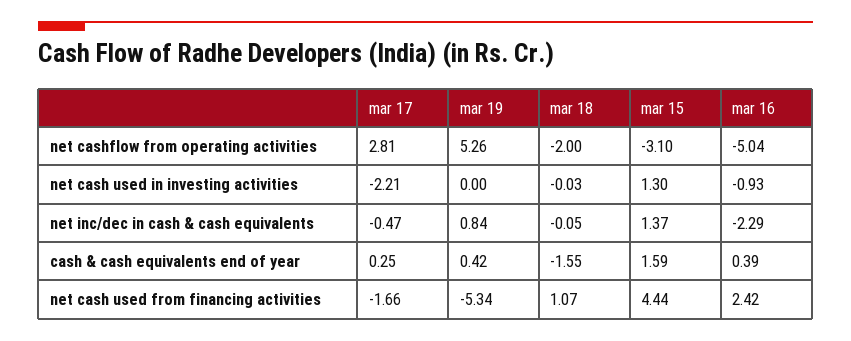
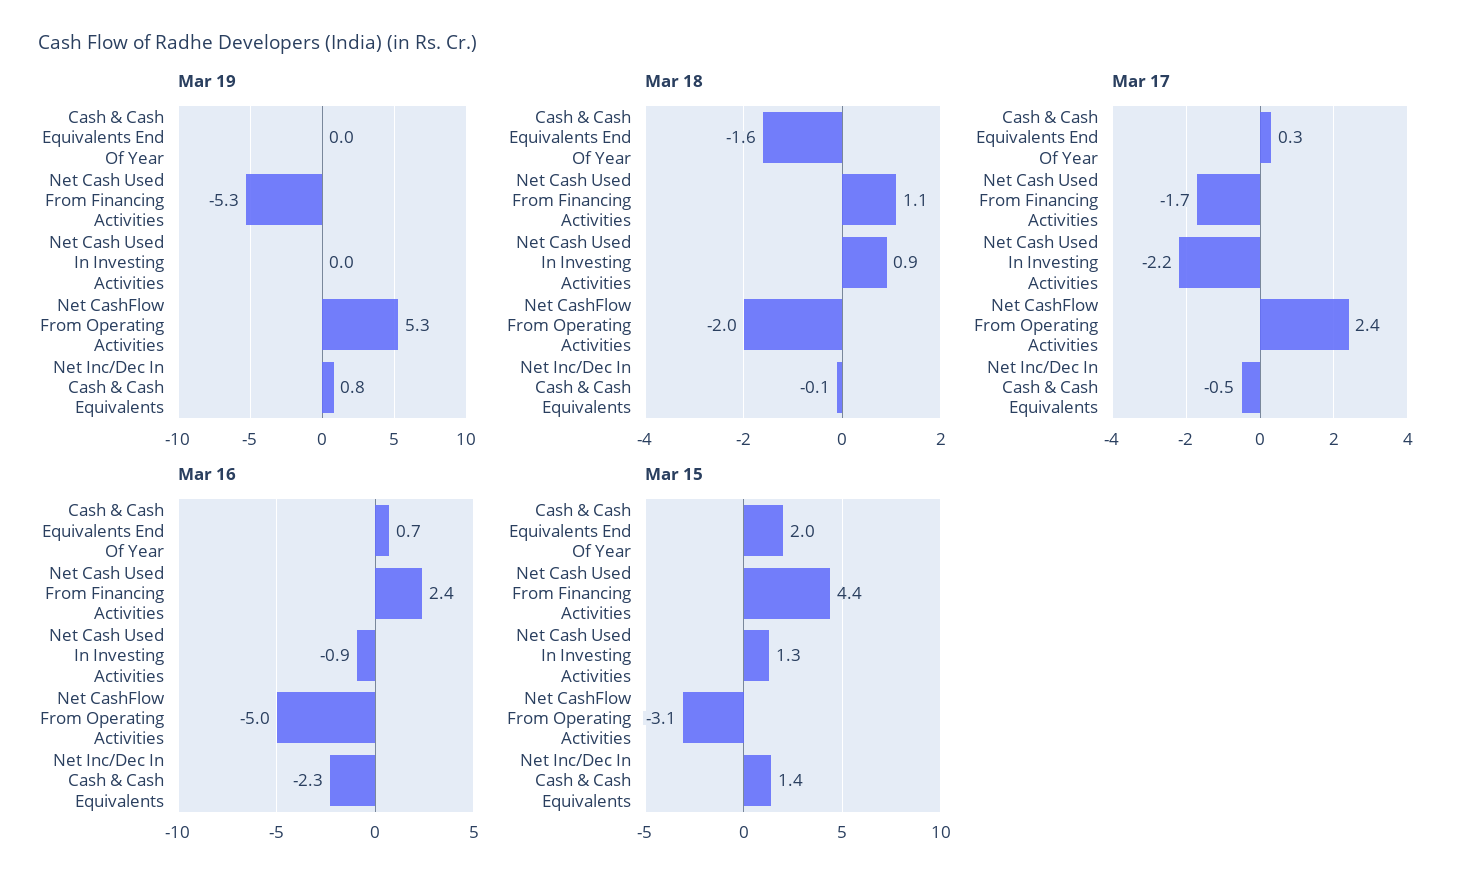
  {
    "mar 17": {
-     "net cashflow from operating activities": 2.81,
+     "net cashflow from operating activities": 2.4,
      "net cash used in investing activities": -2.21,
      "net inc/dec in cash & cash equivalents": -0.47,
      "cash & cash equivalents end of year": 0.25,
      "net cash used from financing activities": -1.66
    },
    "mar 19": {
      "net cashflow from operating activities": 5.26,
      "net cash used in investing activities": 0,
      "net inc/dec in cash & cash equivalents": 0.84,
-     "cash & cash equivalents end of year": 0.42,
+     "cash & cash equivalents end of year": 0,
      "net cash used from financing activities": -5.34
    },
    "mar 18": {
      "net cashflow from operating activities": -2,
-     "net cash used in investing activities": -0.03,
+     "net cash used in investing activities": 0.9,
      "net inc/dec in cash & cash equivalents": -0.05,
      "cash & cash equivalents end of year": -1.55,
      "net cash used from financing activities": 1.07
    },
    "mar 15": {
      "net cashflow from operating activities": -3.1,
      "net cash used in investing activities": 1.3,
      "net inc/dec in cash & cash equivalents": 1.37,
-     "cash & cash equivalents end of year": 1.59,
+     "cash & cash equivalents end of year": 2,
      "net cash used from financing activities": 4.44
    },
    "mar 16": {
      "net cashflow from operating activities": -5.04,
      "net cash used in investing activities": -0.93,
      "net inc/dec in cash & cash equivalents": -2.29,
-     "cash & cash equivalents end of year": 0.39,
+     "cash & cash equivalents end of year": 0.7,
      "net cash used from financing activities": 2.42
    }
  }

